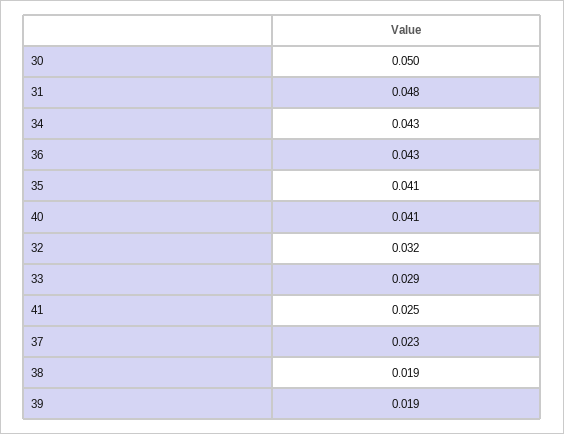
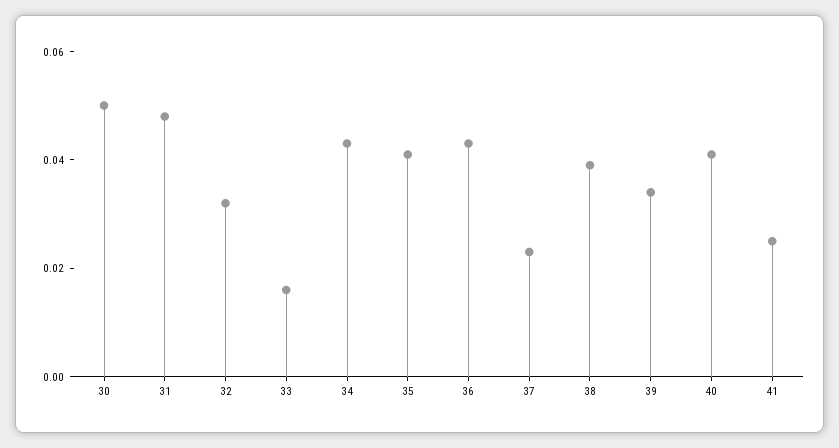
  {
    "30": 0.05,
    "31": 0.048,
    "34": 0.043,
    "36": 0.043,
    "35": 0.041,
    "40": 0.041,
    "32": 0.032,
-   "33": 0.029,
+   "33": 0.015,
    "41": 0.025,
    "37": 0.023,
-   "38": 0.019,
+   "38": 0.04,
-   "39": 0.019
+   "39": 0.035
  }

